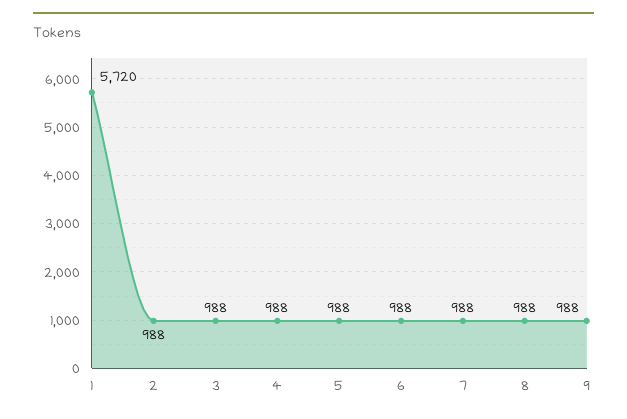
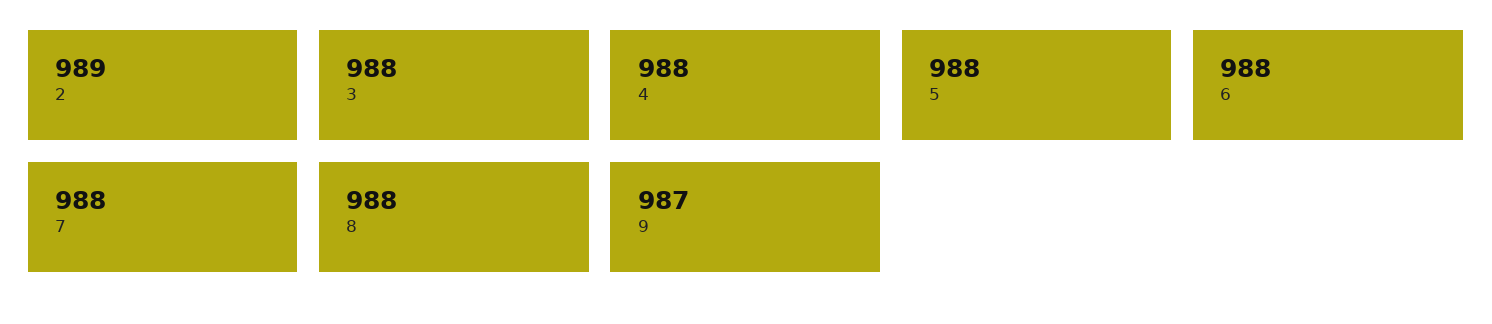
  {
-   "1": 5720,
-   "2": 988,
+   "2": 989,
    "3": 988,
    "4": 988,
    "5": 988,
    "6": 988,
    "7": 988,
    "8": 988,
-   "9": 988
+   "9": 987
  }

